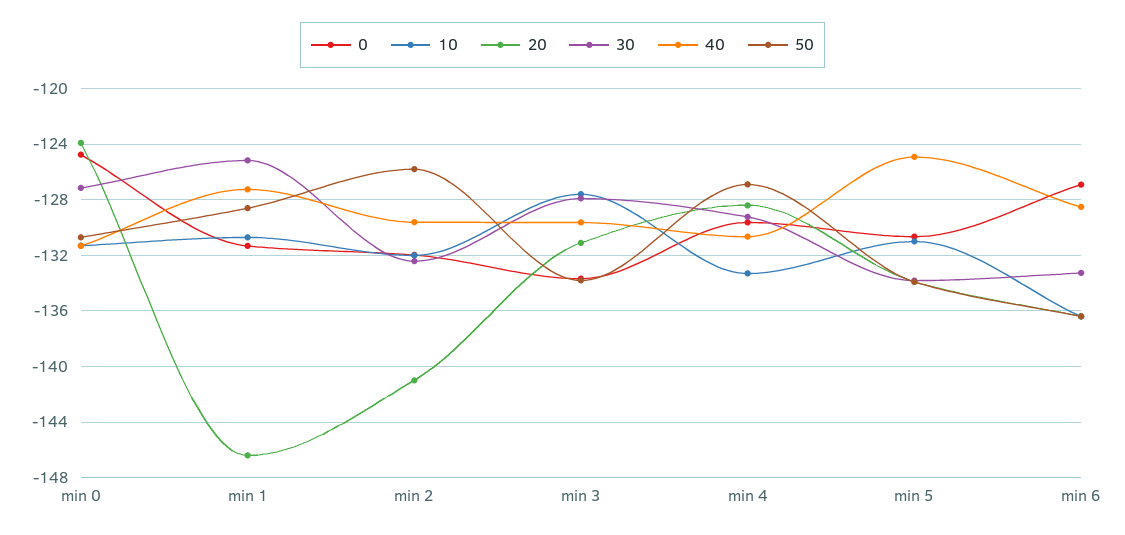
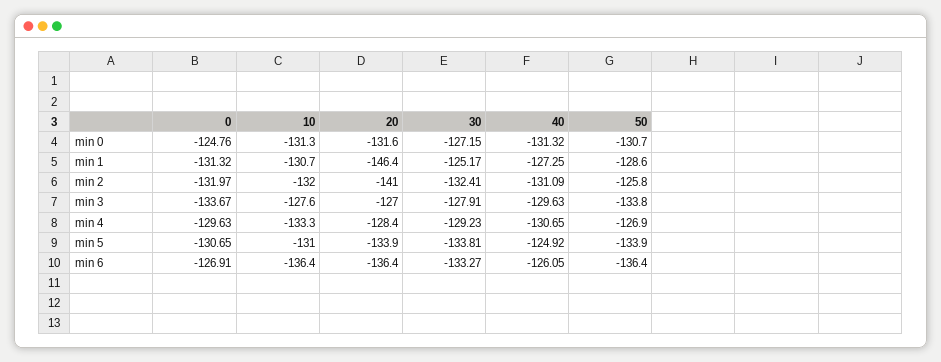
  {
    "0": {
      "min 0": -124.76,
      "min 1": -131.32,
      "min 2": -131.97,
      "min 3": -133.67,
      "min 4": -129.63,
      "min 5": -130.65,
      "min 6": -126.91
    },
    "10": {
      "min 0": -131.3,
      "min 1": -130.7,
      "min 2": -132,
      "min 3": -127.6,
      "min 4": -133.3,
      "min 5": -131,
      "min 6": -136.4
    },
    "20": {
-     "min 0": -124,
+     "min 0": -131.6,
      "min 1": -146.4,
      "min 2": -141,
-     "min 3": -131,
+     "min 3": -127,
      "min 4": -128.4,
      "min 5": -133.9,
      "min 6": -136.4
    },
    "30": {
      "min 0": -127.15,
      "min 1": -125.17,
      "min 2": -132.41,
      "min 3": -127.91,
      "min 4": -129.23,
      "min 5": -133.81,
      "min 6": -133.27
    },
    "40": {
      "min 0": -131.32,
      "min 1": -127.25,
-     "min 2": -129.5,
+     "min 2": -131.09,
      "min 3": -129.63,
      "min 4": -130.65,
      "min 5": -124.92,
-     "min 6": -128.5
+     "min 6": -126.05
    },
    "50": {
      "min 0": -130.7,
      "min 1": -128.6,
      "min 2": -125.8,
      "min 3": -133.8,
      "min 4": -126.9,
      "min 5": -133.9,
      "min 6": -136.4
    }
  }

